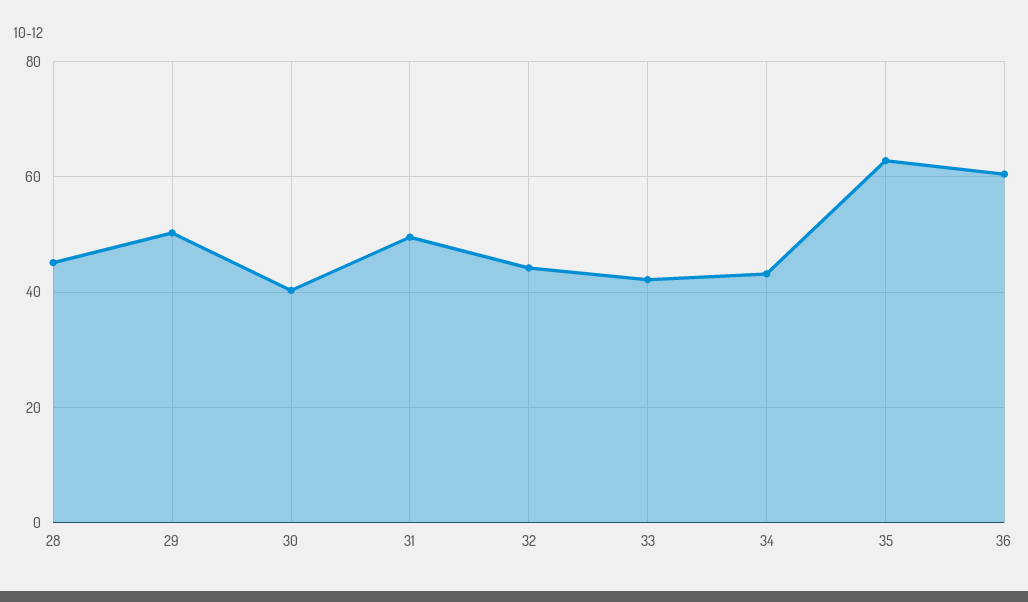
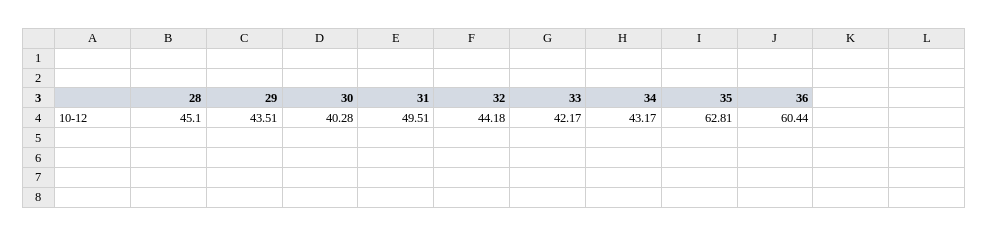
  {
    "28": 45.1,
-   "29": 50,
+   "29": 43.51,
    "30": 40.28,
    "31": 49.51,
    "32": 44.18,
    "33": 42.17,
    "34": 43.17,
    "35": 62.81,
    "36": 60.44
  }

